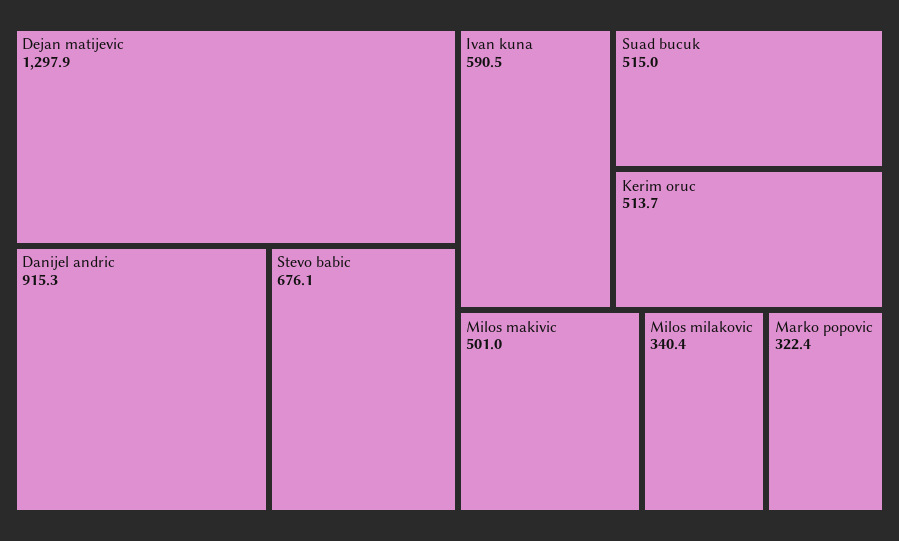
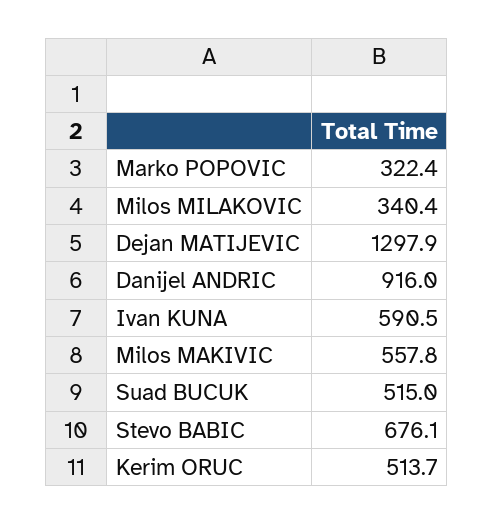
  {
    "Dejan matijevic": 1297.9,
-   "Danijel andric": 915.3,
+   "Danijel andric": 916,
    "Stevo babic": 676.1,
    "Ivan kuna": 590.5,
    "Suad bucuk": 515,
    "Kerim oruc": 513.7,
-   "Milos makivic": 501,
+   "Milos makivic": 557.8,
    "Milos milakovic": 340.4,
    "Marko popovic": 322.4
  }

